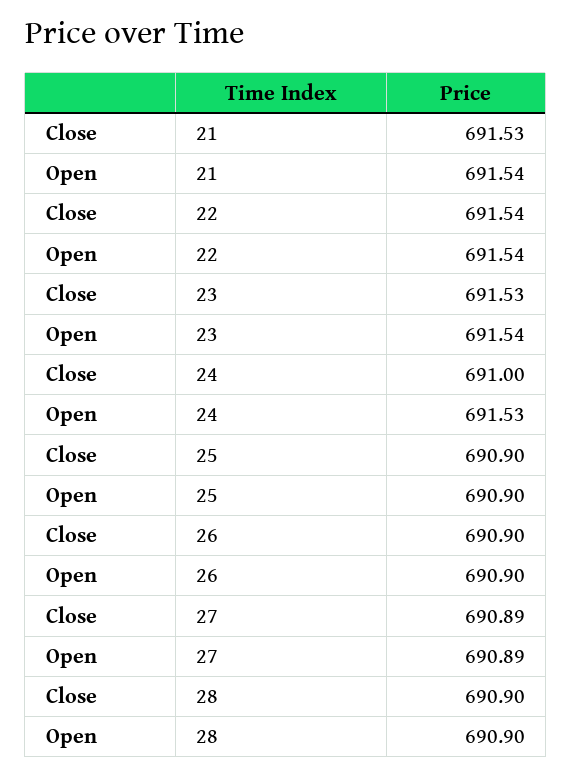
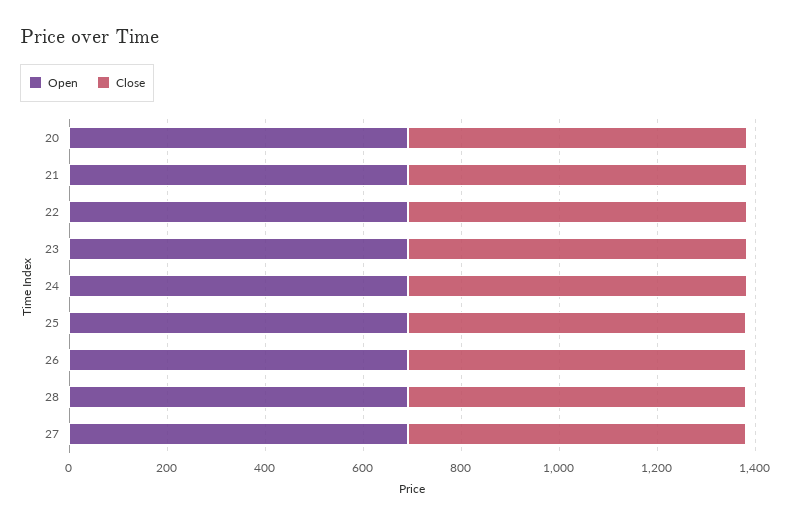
  {
    "Close": {
      "21": 691.53,
      "22": 691.54,
      "23": 691.53,
      "24": 691,
      "25": 690.9,
      "26": 690.9,
      "27": 690.89,
-     "28": 690.9
+     "28": 690.9,
+     "20": 700
    },
    "Open": {
      "21": 691.54,
      "22": 691.54,
      "23": 691.54,
      "24": 691.53,
      "25": 690.9,
      "26": 690.9,
      "27": 690.89,
-     "28": 690.9
+     "28": 690.9,
+     "20": 700
    }
  }

